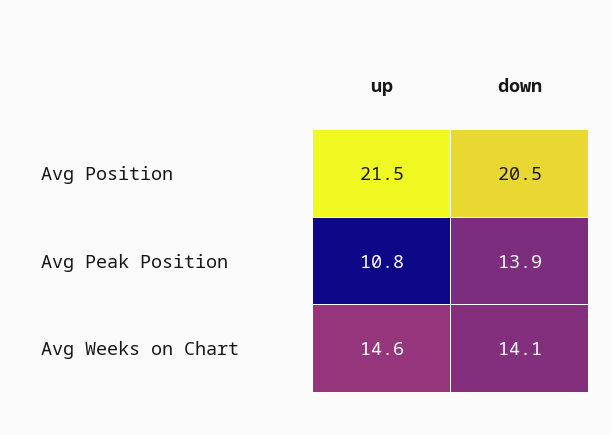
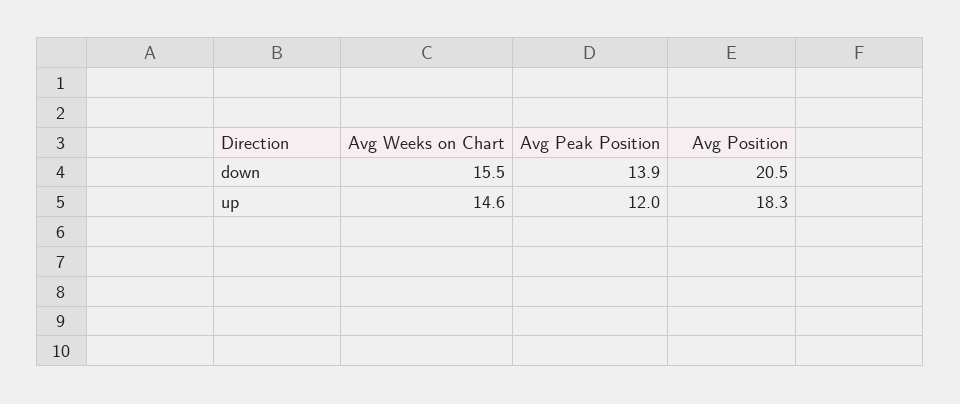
  {
    "up": {
-     "Avg Position": 21.5,
+     "Avg Position": 18.3,
-     "Avg Peak Position": 10.8,
+     "Avg Peak Position": 12,
      "Avg Weeks on Chart": 14.6
    },
    "down": {
      "Avg Position": 20.5,
      "Avg Peak Position": 13.9,
-     "Avg Weeks on Chart": 14.1
+     "Avg Weeks on Chart": 15.5
    }
  }

